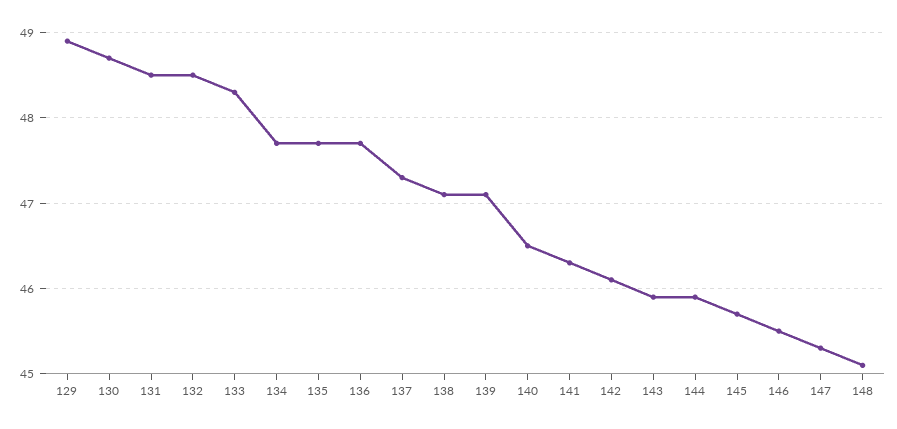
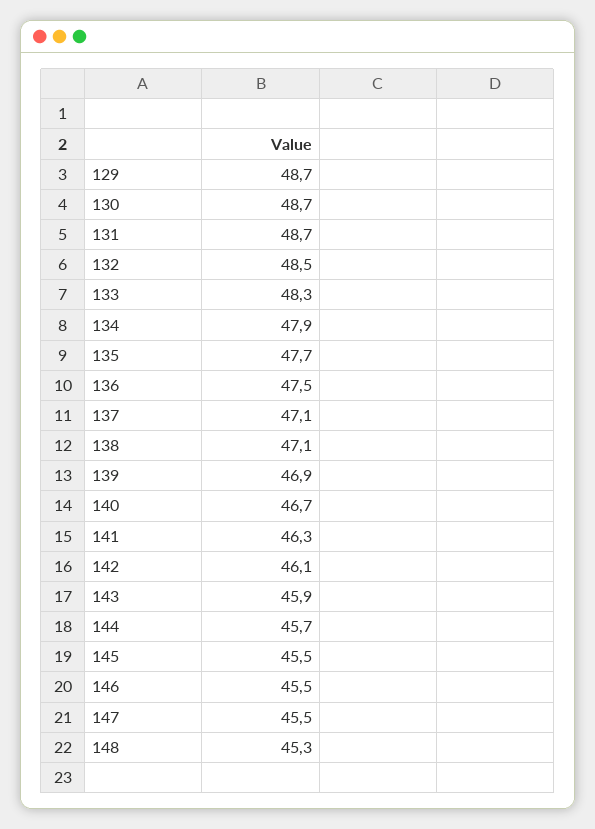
  {
-   "129": 48.9,
+   "129": 48.7,
    "130": 48.7,
-   "131": 48.5,
+   "131": 48.7,
    "132": 48.5,
    "133": 48.3,
-   "134": 47.7,
+   "134": 47.9,
    "135": 47.7,
-   "136": 47.7,
+   "136": 47.5,
-   "137": 47.3,
+   "137": 47.1,
    "138": 47.1,
-   "139": 47.1,
+   "139": 46.9,
-   "140": 46.5,
+   "140": 46.7,
    "141": 46.3,
    "142": 46.1,
    "143": 45.9,
-   "144": 45.9,
+   "144": 45.7,
-   "145": 45.7,
+   "145": 45.5,
    "146": 45.5,
-   "147": 45.3,
+   "147": 45.5,
-   "148": 45.1
+   "148": 45.3
  }

